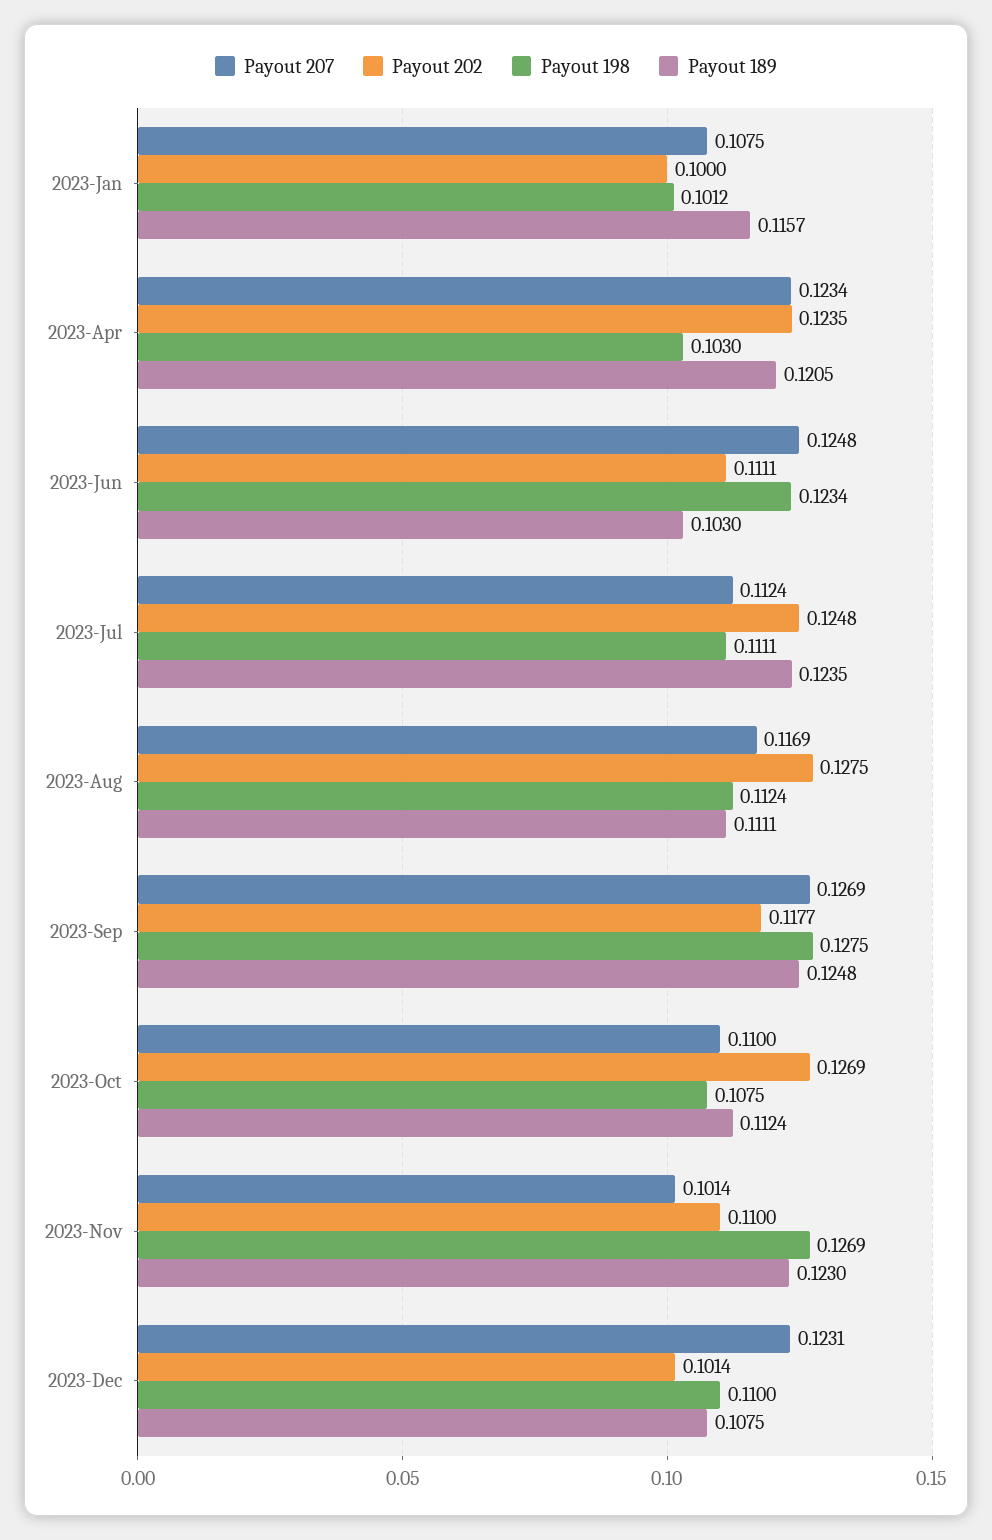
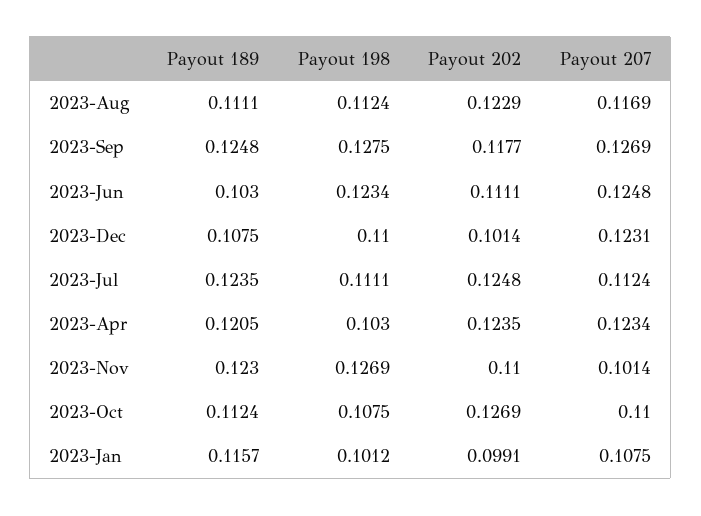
  {
    "Payout 207": {
      "2023-Jan": 0.1075,
      "2023-Apr": 0.1234,
      "2023-Jun": 0.1248,
      "2023-Jul": 0.1124,
      "2023-Aug": 0.1169,
      "2023-Sep": 0.1269,
      "2023-Oct": 0.11,
      "2023-Nov": 0.1014,
      "2023-Dec": 0.1231
    },
    "Payout 202": {
-     "2023-Jan": 0.1,
+     "2023-Jan": 0.0991,
      "2023-Apr": 0.1235,
      "2023-Jun": 0.1111,
      "2023-Jul": 0.1248,
-     "2023-Aug": 0.1275,
+     "2023-Aug": 0.1229,
      "2023-Sep": 0.1177,
      "2023-Oct": 0.1269,
      "2023-Nov": 0.11,
      "2023-Dec": 0.1014
    },
    "Payout 198": {
      "2023-Jan": 0.1012,
      "2023-Apr": 0.103,
      "2023-Jun": 0.1234,
      "2023-Jul": 0.1111,
      "2023-Aug": 0.1124,
      "2023-Sep": 0.1275,
      "2023-Oct": 0.1075,
      "2023-Nov": 0.1269,
      "2023-Dec": 0.11
    },
    "Payout 189": {
      "2023-Jan": 0.1157,
      "2023-Apr": 0.1205,
      "2023-Jun": 0.103,
      "2023-Jul": 0.1235,
      "2023-Aug": 0.1111,
      "2023-Sep": 0.1248,
      "2023-Oct": 0.1124,
      "2023-Nov": 0.123,
      "2023-Dec": 0.1075
    }
  }

